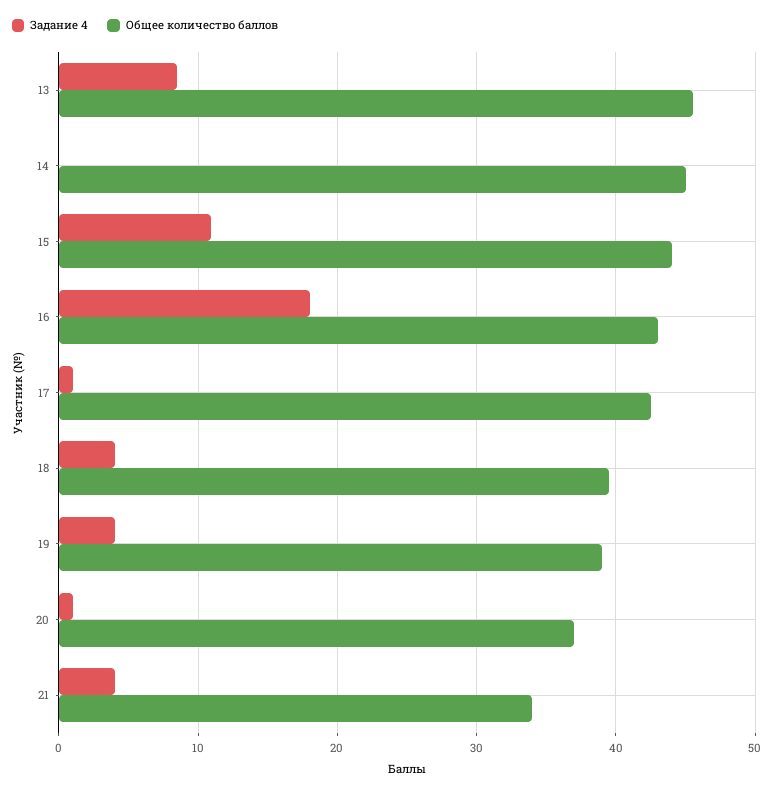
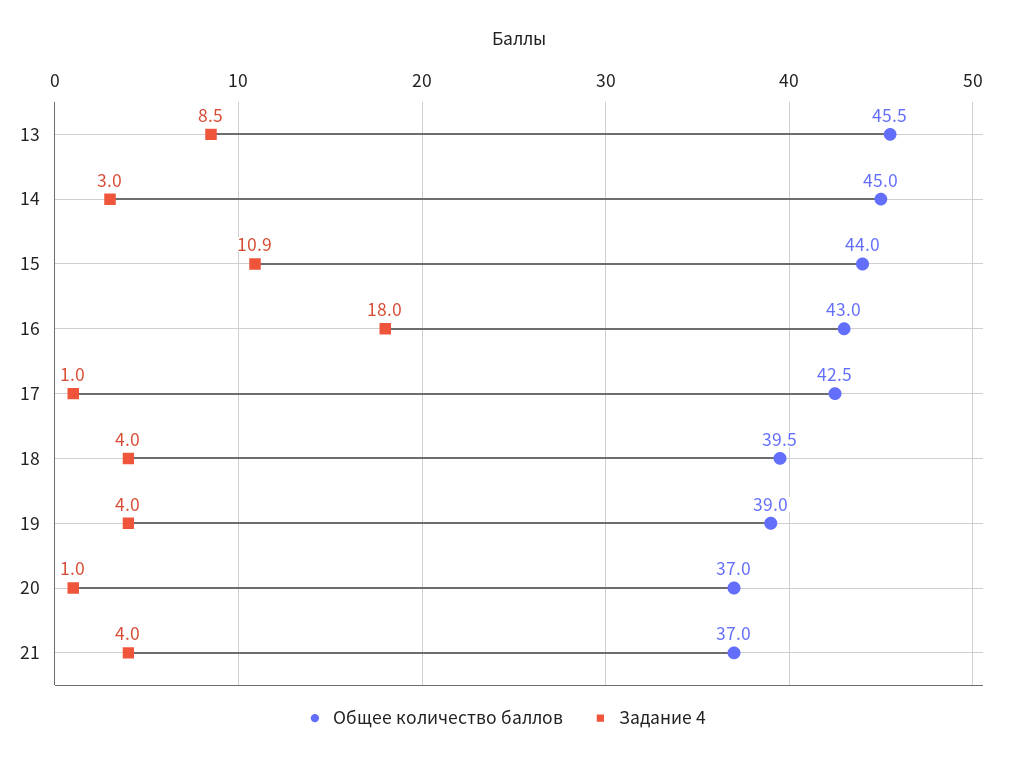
  {
    "Задание 4": {
      "13": 8.5,
-     "14": 0,
+     "14": 3,
      "15": 10.9,
      "16": 18,
      "17": 1,
      "18": 4,
      "19": 4,
      "20": 1,
      "21": 4
    },
    "Общее количество баллов": {
      "13": 45.5,
      "14": 45,
      "15": 44,
      "16": 43,
      "17": 42.5,
      "18": 39.5,
      "19": 39,
      "20": 37,
-     "21": 34
+     "21": 37
    }
  }

